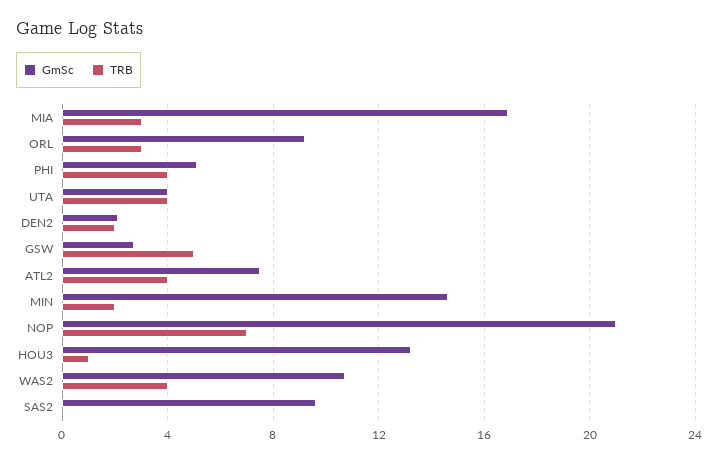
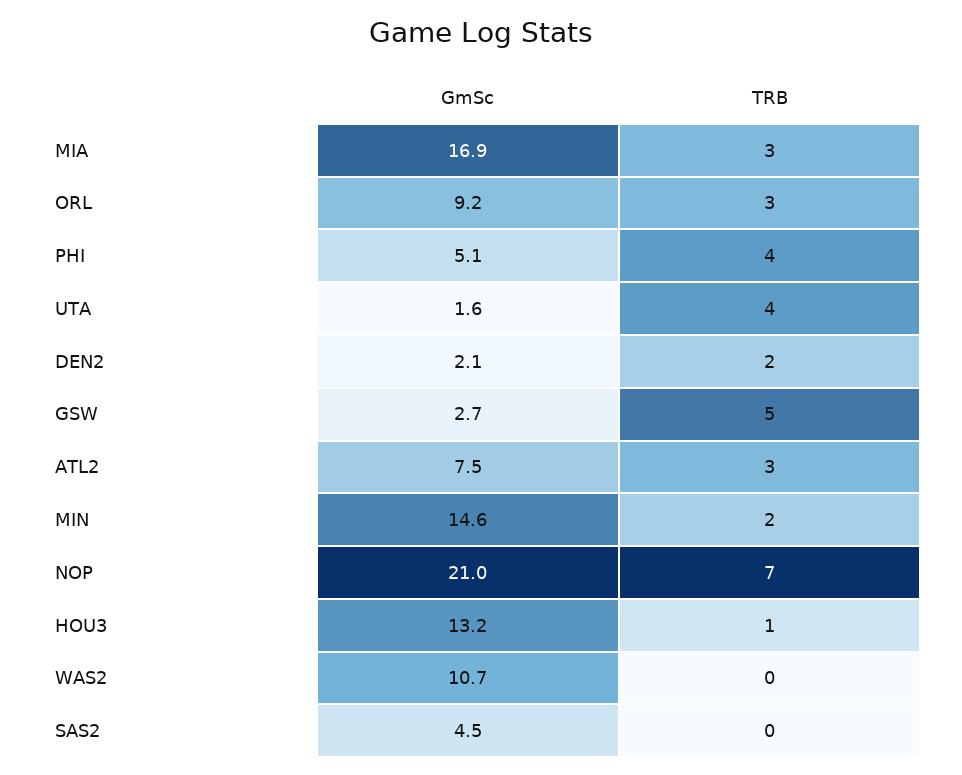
  {
    "GmSc": {
      "MIA": 16.9,
      "ORL": 9.2,
      "PHI": 5.1,
-     "UTA": 4,
+     "UTA": 1.6,
      "DEN2": 2.1,
      "GSW": 2.7,
      "ATL2": 7.5,
      "MIN": 14.6,
      "NOP": 21,
      "HOU3": 13.2,
      "WAS2": 10.7,
-     "SAS2": 9.5
+     "SAS2": 4.5
    },
    "TRB": {
      "MIA": 3,
      "ORL": 3,
      "PHI": 4,
      "UTA": 4,
      "DEN2": 2,
      "GSW": 5,
-     "ATL2": 4,
+     "ATL2": 3,
      "MIN": 2,
      "NOP": 7,
      "HOU3": 1,
-     "WAS2": 4,
+     "WAS2": 0,
      "SAS2": 0
    }
  }

